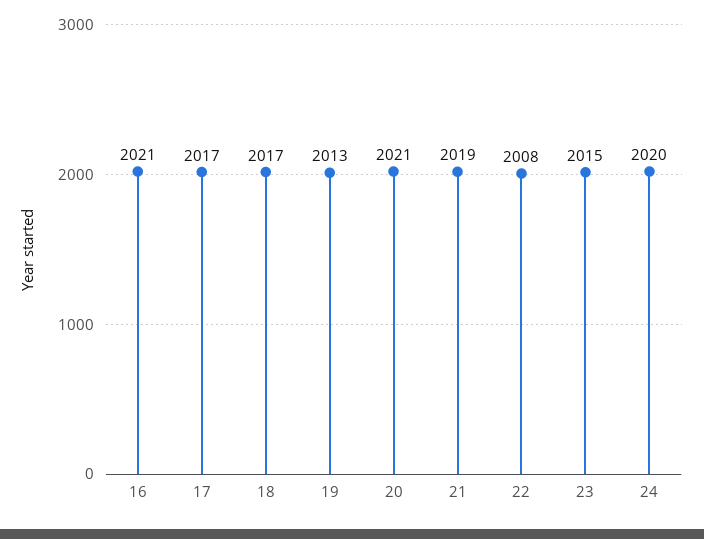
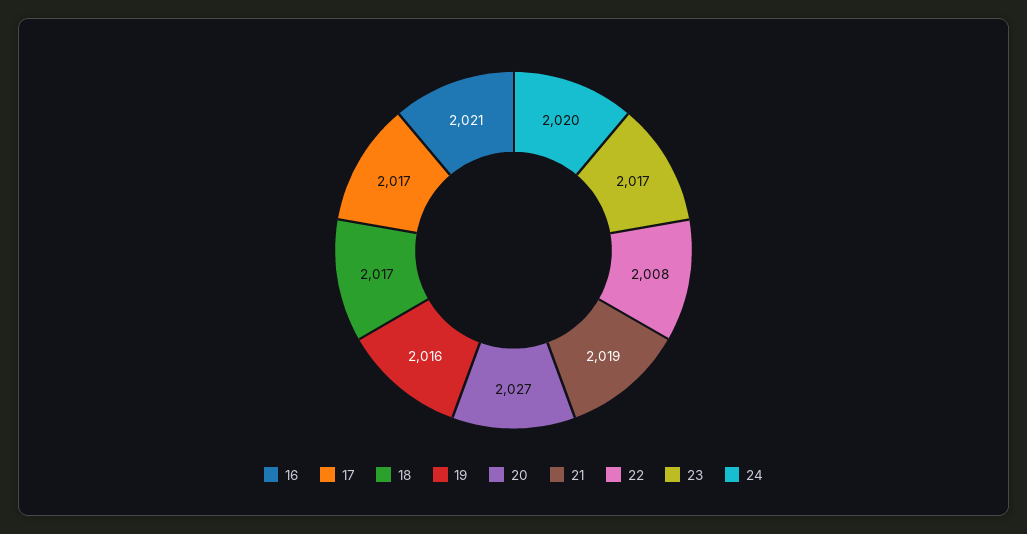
  {
    "16": 2021,
    "17": 2017,
    "18": 2017,
-   "19": 2013,
+   "19": 2016,
-   "20": 2021,
+   "20": 2027,
    "21": 2019,
    "22": 2008,
-   "23": 2015,
+   "23": 2017,
    "24": 2020
  }

